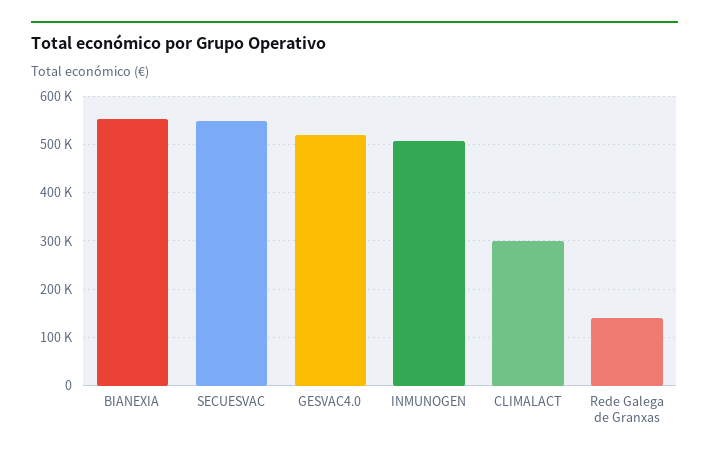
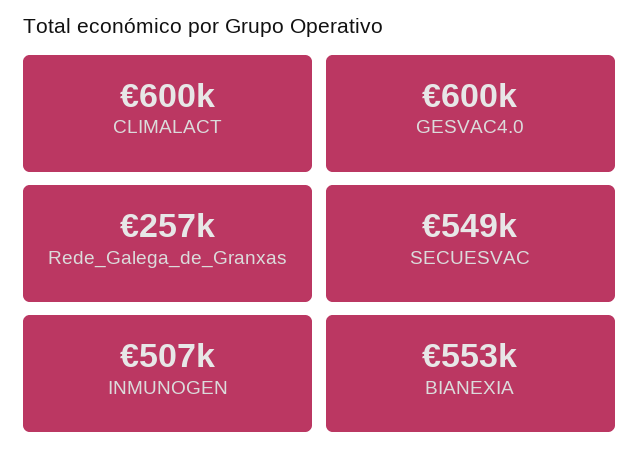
  {
    "BIANEXIA": 553000,
    "SECUESVAC": 549000,
-   "GESVAC4.0": 520000,
+   "GESVAC4.0": 600000,
    "INMUNOGEN": 507000,
-   "CLIMALACT": 300000,
+   "CLIMALACT": 600000,
-   "Rede Galega de Granxas": 140000
+   "Rede Galega de Granxas": 257000
  }

